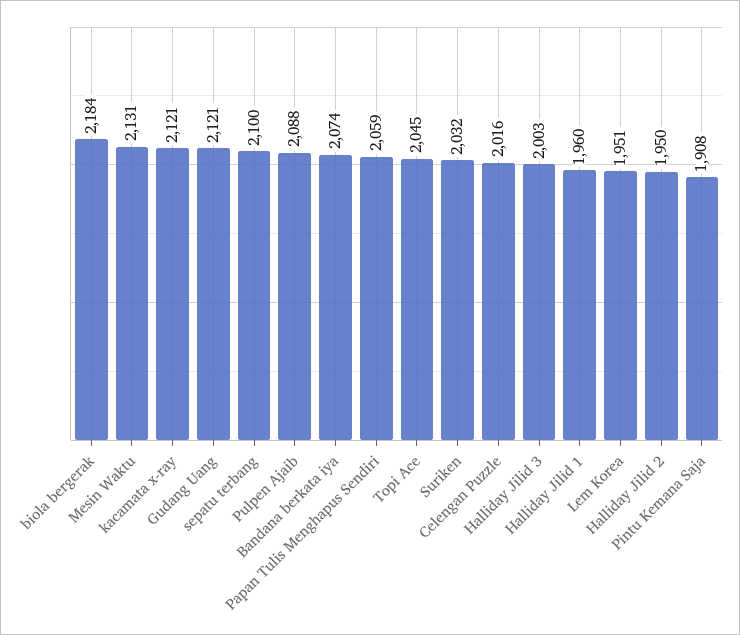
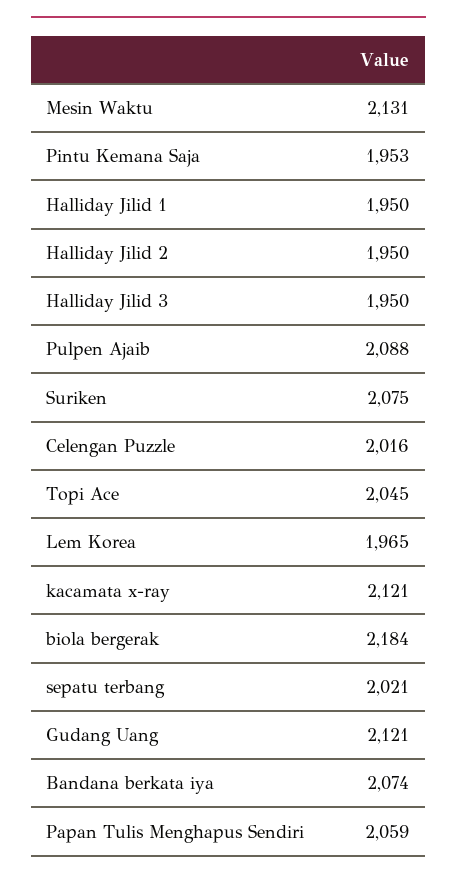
  {
    "biola bergerak": 2184,
    "Mesin Waktu": 2131,
    "kacamata x-ray": 2121,
    "Gudang Uang": 2121,
-   "sepatu terbang": 2100,
+   "sepatu terbang": 2021,
    "Pulpen Ajaib": 2088,
    "Bandana berkata iya": 2074,
    "Papan Tulis Menghapus Sendiri": 2059,
    "Topi Ace": 2045,
-   "Suriken": 2032,
+   "Suriken": 2075,
    "Celengan Puzzle": 2016,
-   "Halliday Jilid 3": 2003,
+   "Halliday Jilid 3": 1950,
-   "Halliday Jilid 1": 1960,
+   "Halliday Jilid 1": 1950,
-   "Lem Korea": 1951,
+   "Lem Korea": 1965,
    "Halliday Jilid 2": 1950,
-   "Pintu Kemana Saja": 1908
+   "Pintu Kemana Saja": 1953
  }

